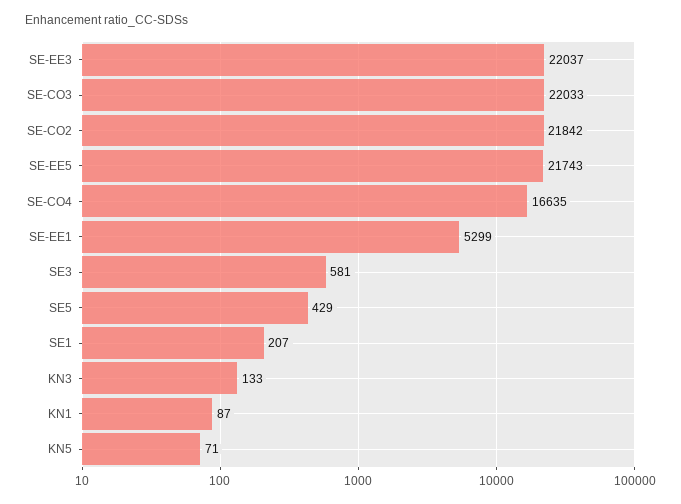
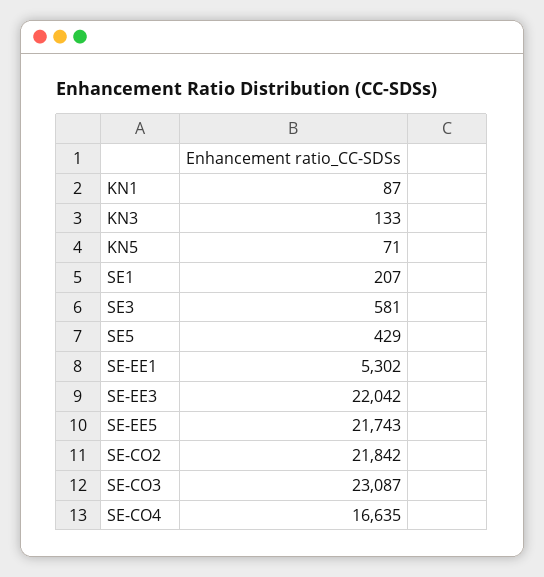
  {
-   "SE-EE3": 22037,
+   "SE-EE3": 22042,
-   "SE-CO3": 22033,
+   "SE-CO3": 23087,
    "SE-CO2": 21842,
    "SE-EE5": 21743,
    "SE-CO4": 16635,
-   "SE-EE1": 5299,
+   "SE-EE1": 5302,
    "SE3": 581,
    "SE5": 429,
    "SE1": 207,
    "KN3": 133,
    "KN1": 87,
    "KN5": 71
  }

